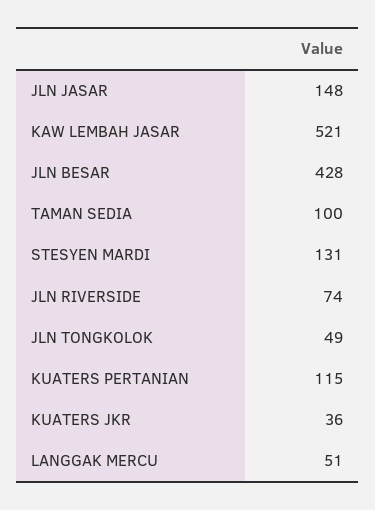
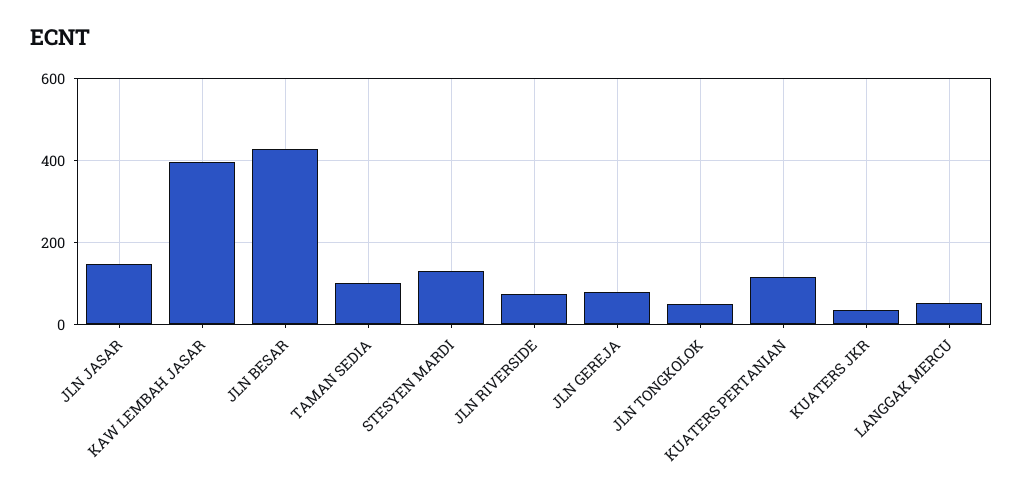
  {
    "JLN JASAR": 148,
-   "KAW LEMBAH JASAR": 521,
+   "KAW LEMBAH JASAR": 400,
    "JLN BESAR": 428,
    "TAMAN SEDIA": 100,
    "STESYEN MARDI": 131,
    "JLN RIVERSIDE": 74,
    "JLN TONGKOLOK": 49,
    "KUATERS PERTANIAN": 115,
    "KUATERS JKR": 36,
-   "LANGGAK MERCU": 51
+   "LANGGAK MERCU": 51,
+   "JLN GEREJA": 80
  }

